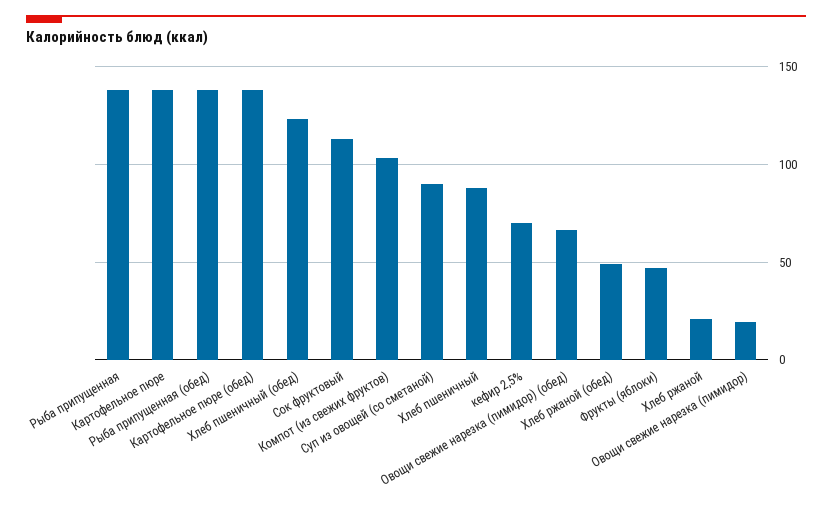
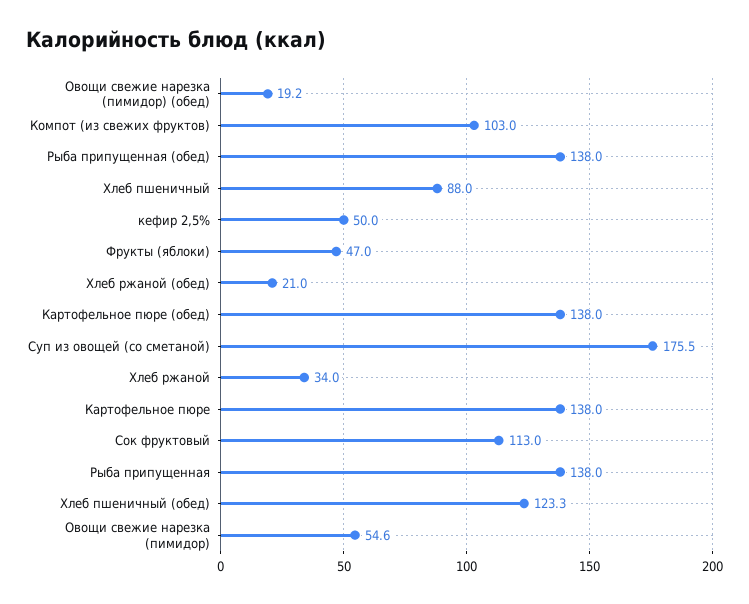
  {
    "Рыба припущенная": 138,
    "Картофельное пюре": 138,
    "Рыба припущенная (обед)": 138,
    "Картофельное пюре (обед)": 138,
    "Хлеб пшеничный (обед)": 123.3,
    "Сок фруктовый": 113,
    "Компот (из свежих фруктов)": 103,
-   "Суп из овощей (со сметаной)": 90,
+   "Суп из овощей (со сметаной)": 175.5,
    "Хлеб пшеничный": 88,
-   "кефир 2,5%": 70,
+   "кефир 2,5%": 50,
-   "Овощи свежие нарезка (пимидор) (обед)": 65,
+   "Овощи свежие нарезка (пимидор) (обед)": 19.2,
-   "Хлеб ржаной (обед)": 50,
+   "Хлеб ржаной (обед)": 21,
    "Фрукты (яблоки)": 47,
-   "Хлеб ржаной": 20,
+   "Хлеб ржаной": 34,
-   "Овощи свежие нарезка (пимидор)": 20
+   "Овощи свежие нарезка (пимидор)": 54.6
  }

